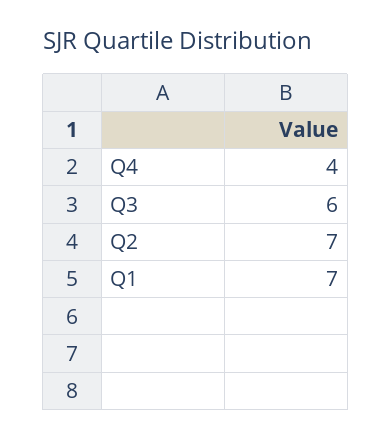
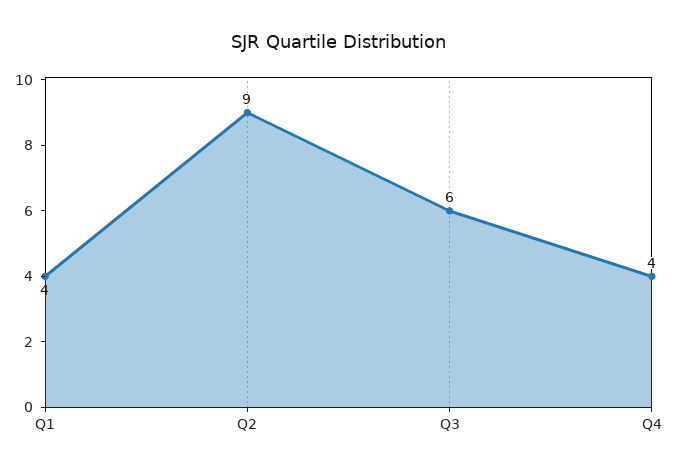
  {
    "Q4": 4,
    "Q3": 6,
-   "Q2": 7,
+   "Q2": 9,
-   "Q1": 7
+   "Q1": 4
  }

